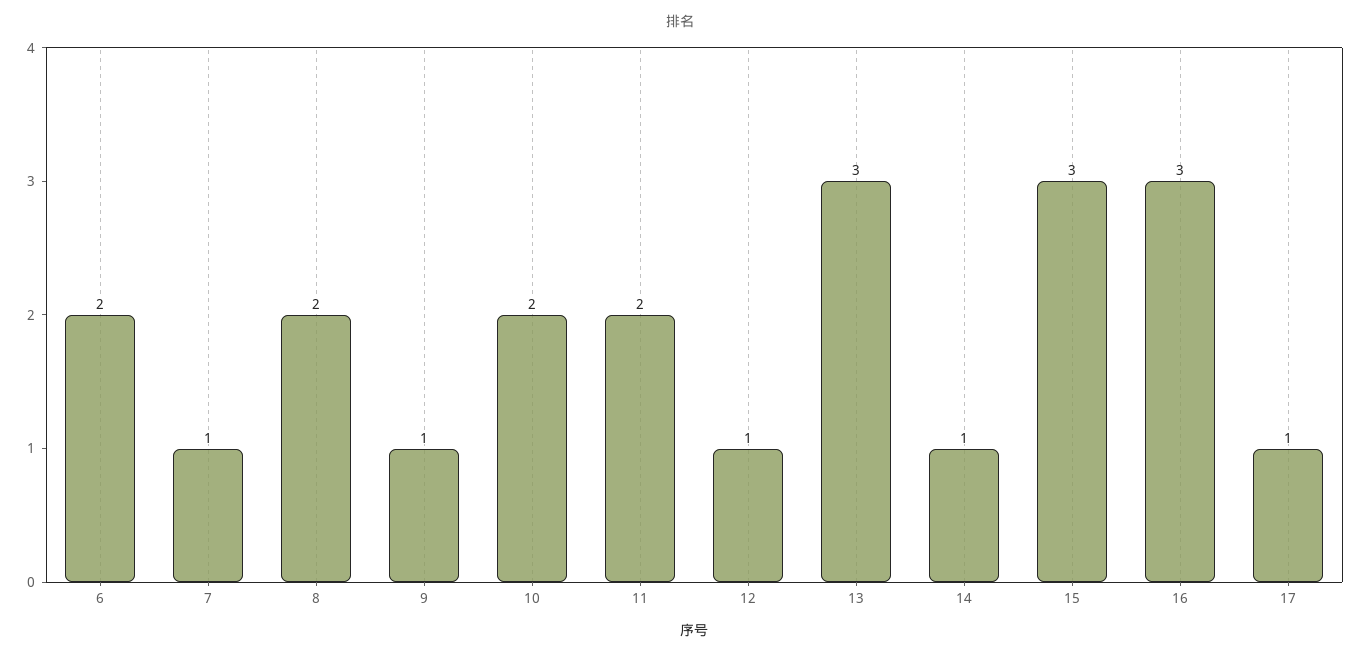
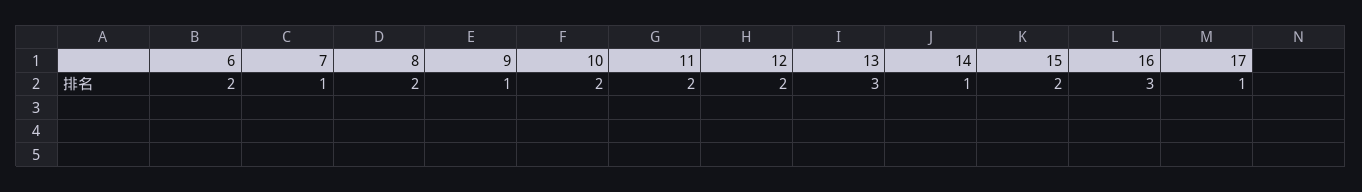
  {
    "6": 2,
    "7": 1,
    "8": 2,
    "9": 1,
    "10": 2,
    "11": 2,
-   "12": 1,
+   "12": 2,
    "13": 3,
    "14": 1,
-   "15": 3,
+   "15": 2,
    "16": 3,
    "17": 1
  }

